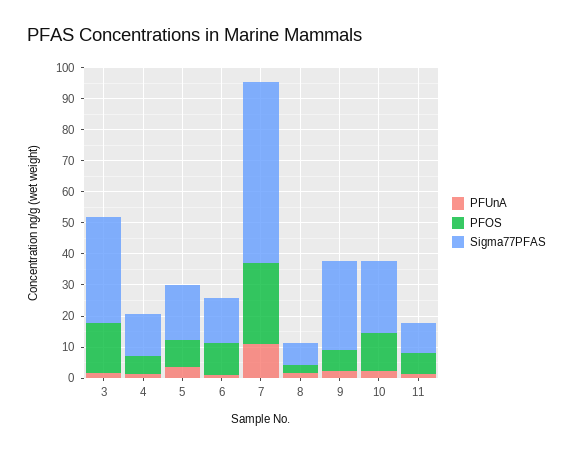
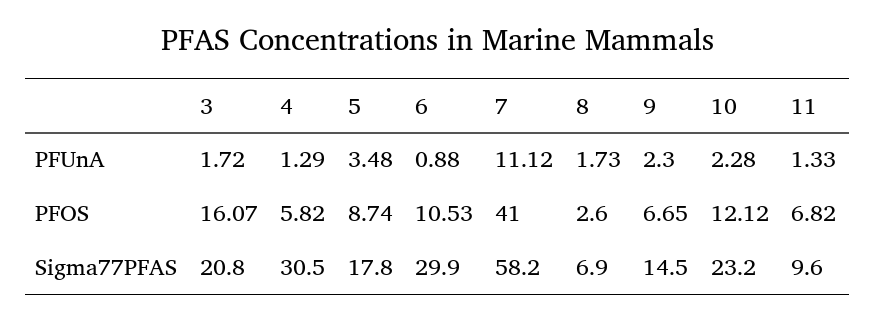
  {
    "PFUnA": {
      "3": 1.72,
      "4": 1.29,
      "5": 3.48,
      "6": 0.88,
      "7": 11.12,
      "8": 1.73,
      "9": 2.3,
      "10": 2.28,
      "11": 1.33
    },
    "PFOS": {
      "3": 16.07,
      "4": 5.82,
      "5": 8.74,
      "6": 10.53,
-     "7": 25,
+     "7": 41,
      "8": 2.6,
      "9": 6.65,
      "10": 12.12,
      "11": 6.82
    },
    "Sigma77PFAS": {
-     "3": 35,
+     "3": 20.8,
-     "4": 15,
+     "4": 30.5,
      "5": 17.8,
-     "6": 15,
+     "6": 29.9,
      "7": 58.2,
      "8": 6.9,
-     "9": 30,
+     "9": 14.5,
      "10": 23.2,
      "11": 9.6
    }
  }

